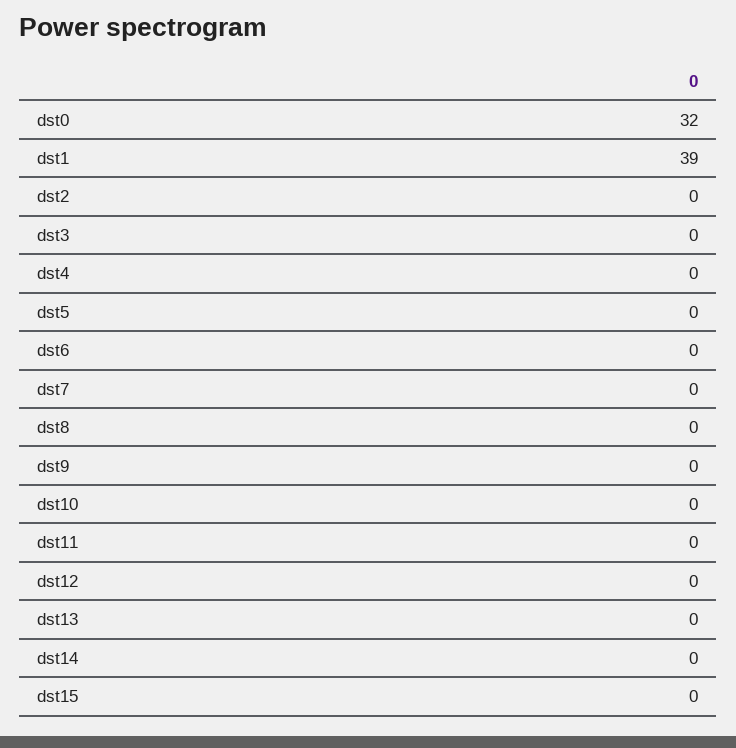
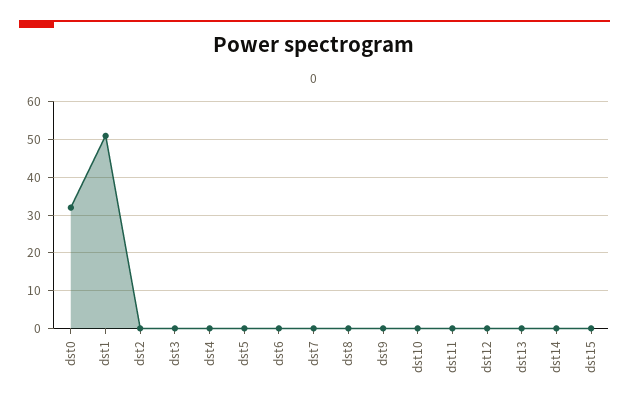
  {
    "dst0": 32,
-   "dst1": 39,
+   "dst1": 50,
    "dst2": 0,
    "dst3": 0,
    "dst4": 0,
    "dst5": 0,
    "dst6": 0,
    "dst7": 0,
    "dst8": 0,
    "dst9": 0,
    "dst10": 0,
    "dst11": 0,
    "dst12": 0,
    "dst13": 0,
    "dst14": 0,
    "dst15": 0
  }

